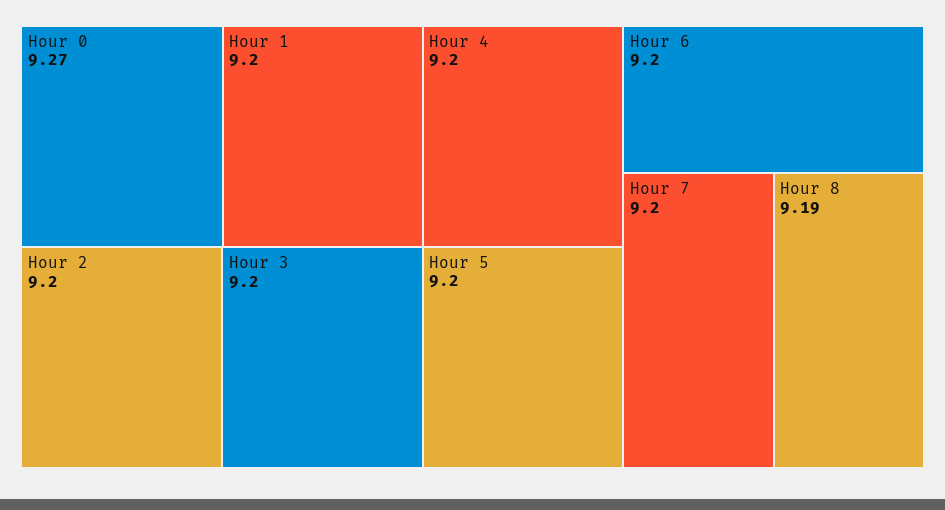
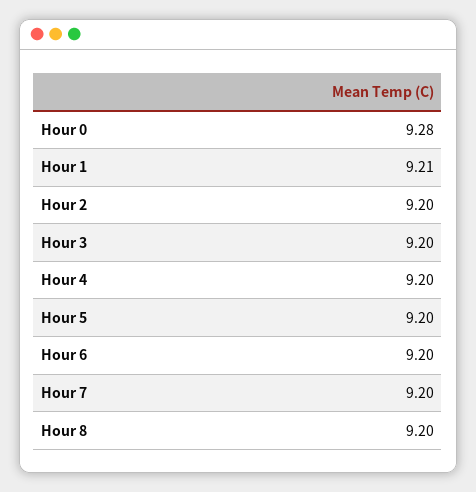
  {
-   "Hour 0": 9.27,
+   "Hour 0": 9.28,
-   "Hour 1": 9.2,
+   "Hour 1": 9.21,
    "Hour 2": 9.2,
    "Hour 3": 9.2,
    "Hour 4": 9.2,
    "Hour 5": 9.2,
    "Hour 6": 9.2,
    "Hour 7": 9.2,
-   "Hour 8": 9.19
+   "Hour 8": 9.2
  }

